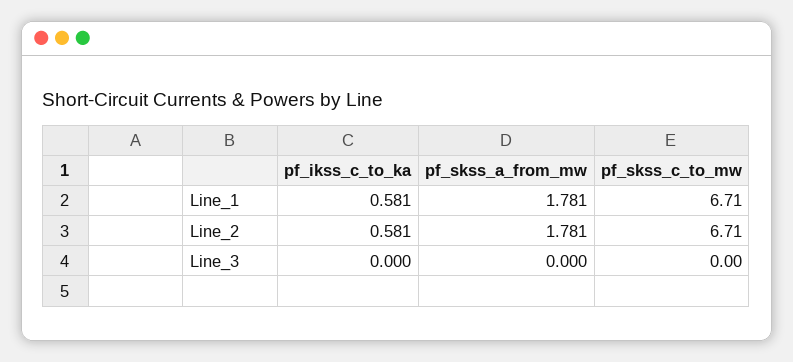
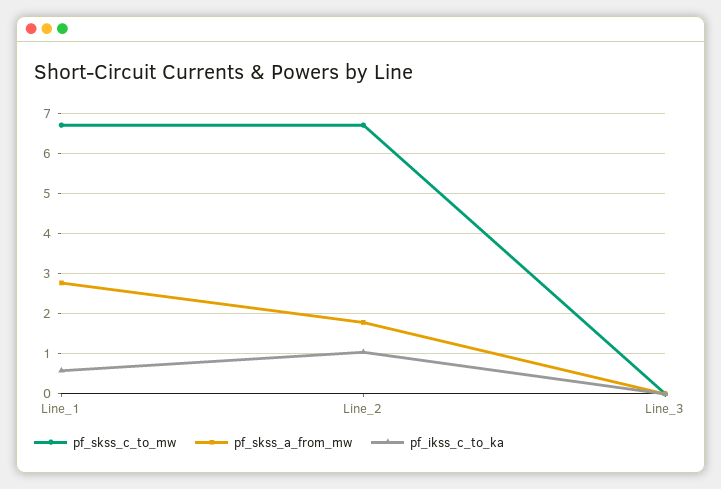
  {
    "pf_ikss_c_to_ka": {
      "Line_1": 0.581,
-     "Line_2": 0.581,
+     "Line_2": 1,
      "Line_3": 0
    },
    "pf_skss_a_from_mw": {
-     "Line_1": 1.781,
+     "Line_1": 2.8,
      "Line_2": 1.781,
      "Line_3": 0
    },
    "pf_skss_c_to_mw": {
      "Line_1": 6.71,
      "Line_2": 6.71,
      "Line_3": 0
    }
  }

